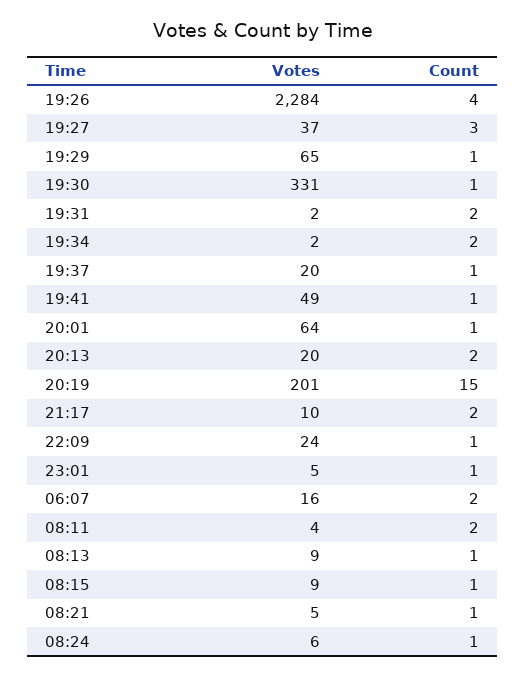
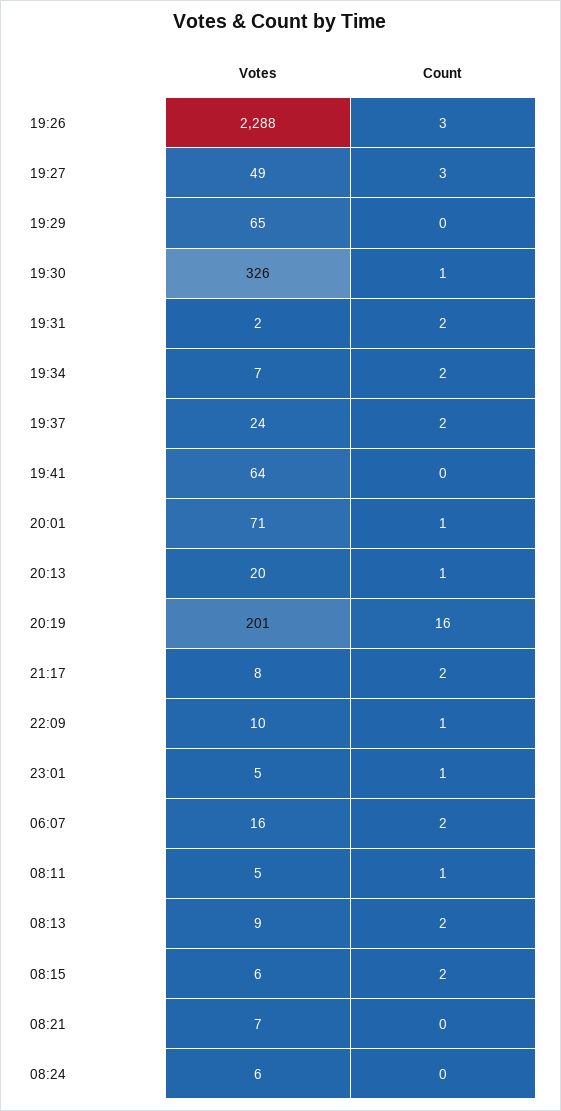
  {
    "Votes": {
-     "19:26": 2284,
+     "19:26": 2288,
-     "19:27": 37,
+     "19:27": 49,
      "19:29": 65,
-     "19:30": 331,
+     "19:30": 326,
      "19:31": 2,
-     "19:34": 2,
+     "19:34": 7,
-     "19:37": 20,
+     "19:37": 24,
-     "19:41": 49,
+     "19:41": 64,
-     "20:01": 64,
+     "20:01": 71,
      "20:13": 20,
      "20:19": 201,
-     "21:17": 10,
+     "21:17": 8,
-     "22:09": 24,
+     "22:09": 10,
      "23:01": 5,
      "06:07": 16,
-     "08:11": 4,
+     "08:11": 5,
      "08:13": 9,
-     "08:15": 9,
+     "08:15": 6,
-     "08:21": 5,
+     "08:21": 7,
      "08:24": 6
    },
    "Count": {
-     "19:26": 4,
+     "19:26": 3,
      "19:27": 3,
-     "19:29": 1,
+     "19:29": 0,
      "19:30": 1,
      "19:31": 2,
      "19:34": 2,
-     "19:37": 1,
+     "19:37": 2,
-     "19:41": 1,
+     "19:41": 0,
      "20:01": 1,
-     "20:13": 2,
+     "20:13": 1,
-     "20:19": 15,
+     "20:19": 16,
      "21:17": 2,
      "22:09": 1,
      "23:01": 1,
      "06:07": 2,
-     "08:11": 2,
+     "08:11": 1,
-     "08:13": 1,
+     "08:13": 2,
-     "08:15": 1,
+     "08:15": 2,
-     "08:21": 1,
+     "08:21": 0,
-     "08:24": 1
+     "08:24": 0
    }
  }

